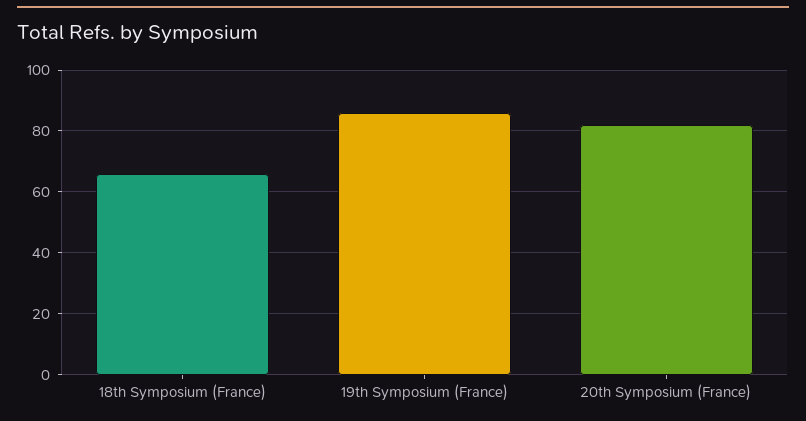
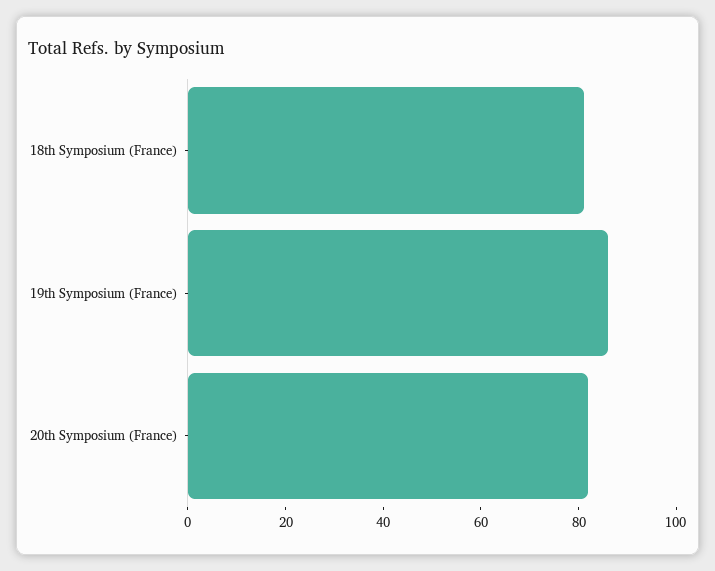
  {
-   "18th Symposium (France)": 65,
+   "18th Symposium (France)": 80,
    "19th Symposium (France)": 85,
    "20th Symposium (France)": 80
  }

